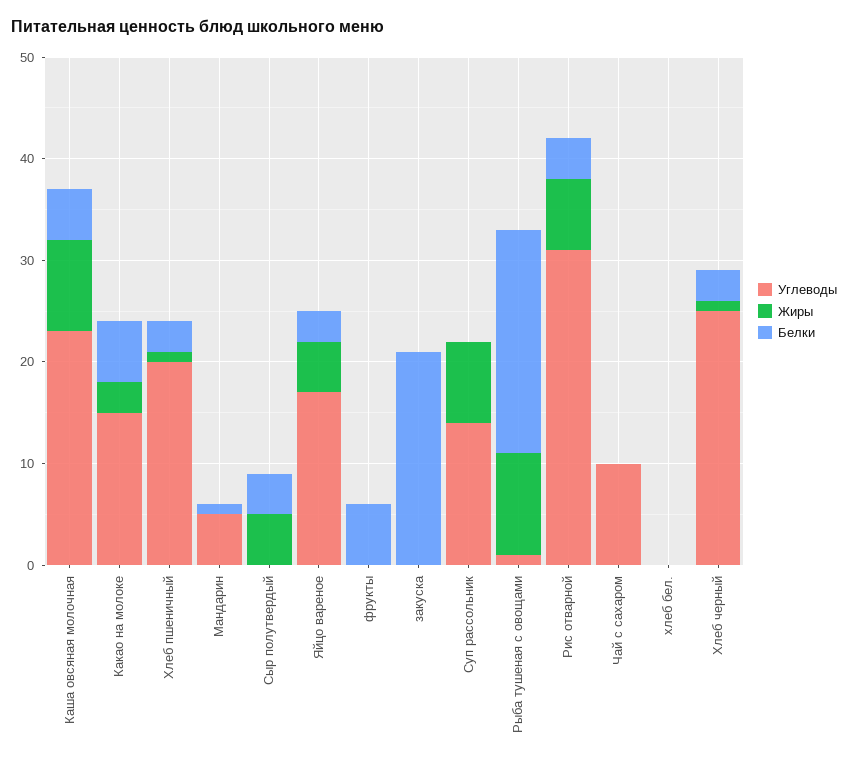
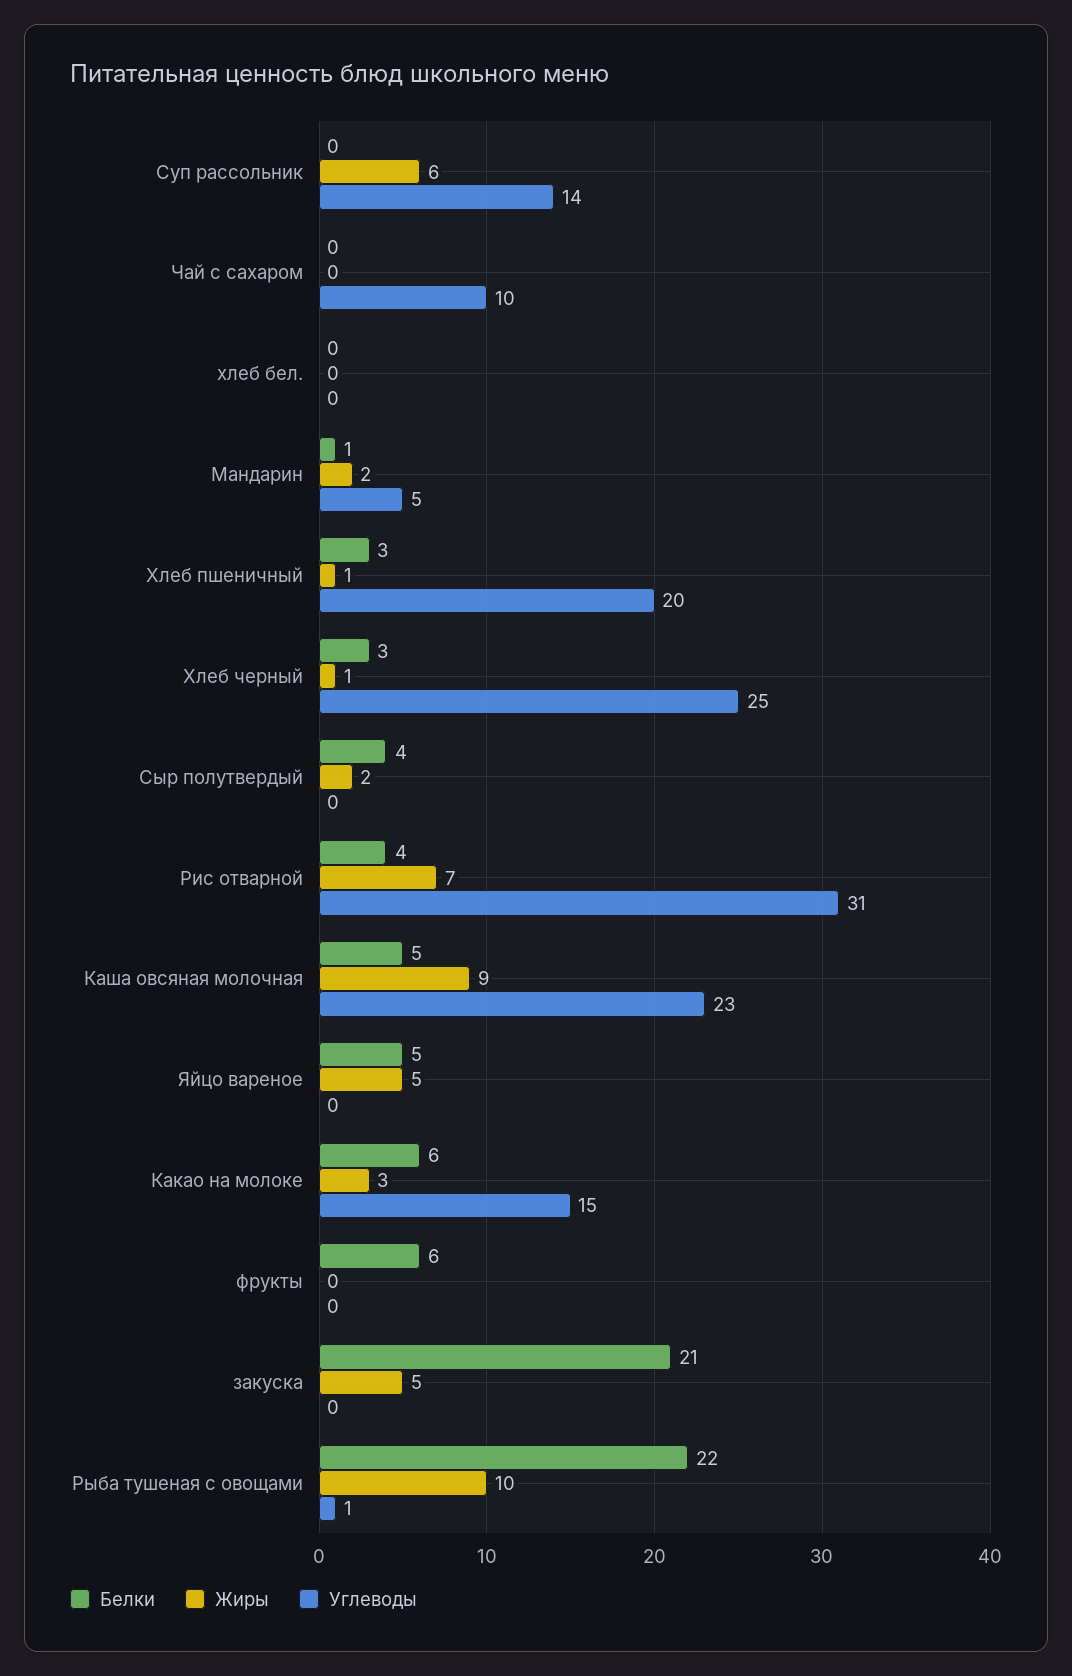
  {
    "Углеводы": {
      "Каша овсяная молочная": 23,
      "Какао на молоке": 15,
      "Хлеб пшеничный": 20,
      "Мандарин": 5,
      "Сыр полутвердый": 0,
-     "Яйцо вареное": 17,
+     "Яйцо вареное": 0,
      "фрукты": 0,
      "закуска": 0,
      "Суп рассольник": 14,
      "Рыба тушеная с овощами": 1,
      "Рис отварной": 31,
      "Чай с сахаром": 10,
      "хлеб бел.": 0,
      "Хлеб черный": 25
    },
    "Жиры": {
      "Каша овсяная молочная": 9,
      "Какао на молоке": 3,
      "Хлеб пшеничный": 1,
-     "Мандарин": 0,
+     "Мандарин": 2,
-     "Сыр полутвердый": 5,
+     "Сыр полутвердый": 2,
      "Яйцо вареное": 5,
      "фрукты": 0,
-     "закуска": 0,
+     "закуска": 5,
-     "Суп рассольник": 8,
+     "Суп рассольник": 6,
      "Рыба тушеная с овощами": 10,
      "Рис отварной": 7,
      "Чай с сахаром": 0,
      "хлеб бел.": 0,
      "Хлеб черный": 1
    },
    "Белки": {
      "Каша овсяная молочная": 5,
      "Какао на молоке": 6,
      "Хлеб пшеничный": 3,
      "Мандарин": 1,
      "Сыр полутвердый": 4,
-     "Яйцо вареное": 3,
+     "Яйцо вареное": 5,
      "фрукты": 6,
      "закуска": 21,
      "Суп рассольник": 0,
      "Рыба тушеная с овощами": 22,
      "Рис отварной": 4,
      "Чай с сахаром": 0,
      "хлеб бел.": 0,
      "Хлеб черный": 3
    }
  }

